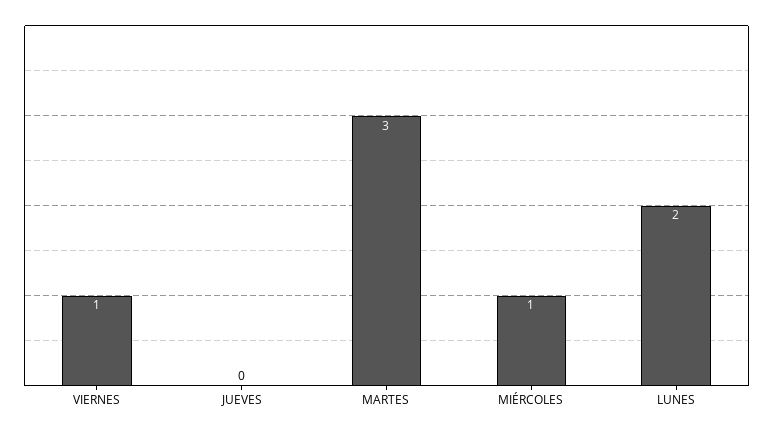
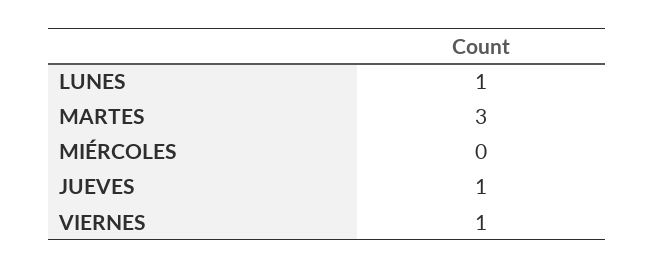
  {
    "VIERNES": 1,
-   "JUEVES": 0,
+   "JUEVES": 1,
    "MARTES": 3,
-   "MIÉRCOLES": 1,
+   "MIÉRCOLES": 0,
-   "LUNES": 2
+   "LUNES": 1
  }

